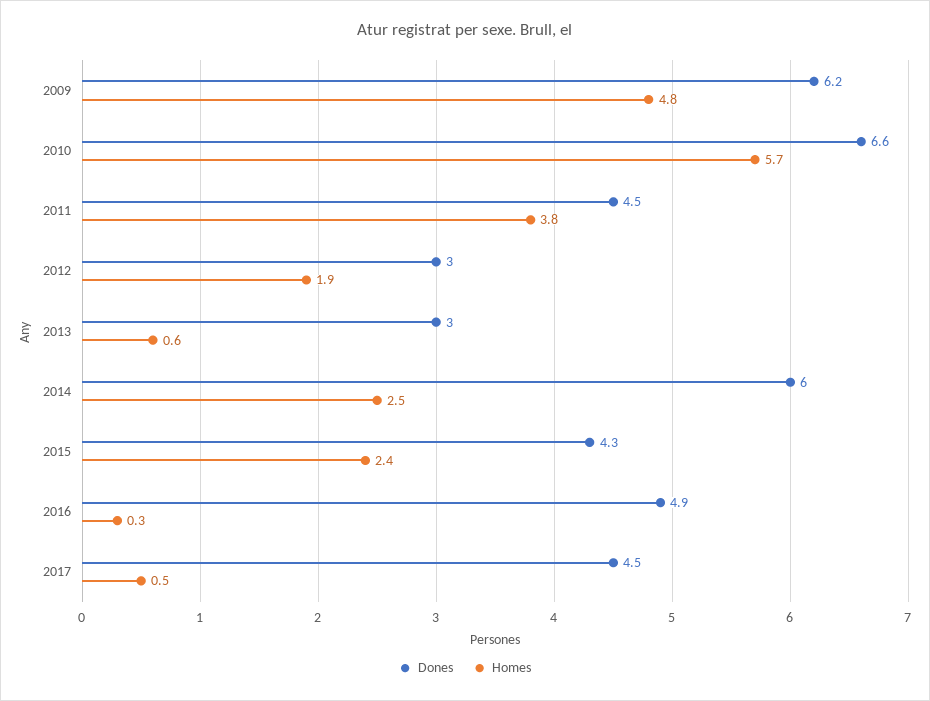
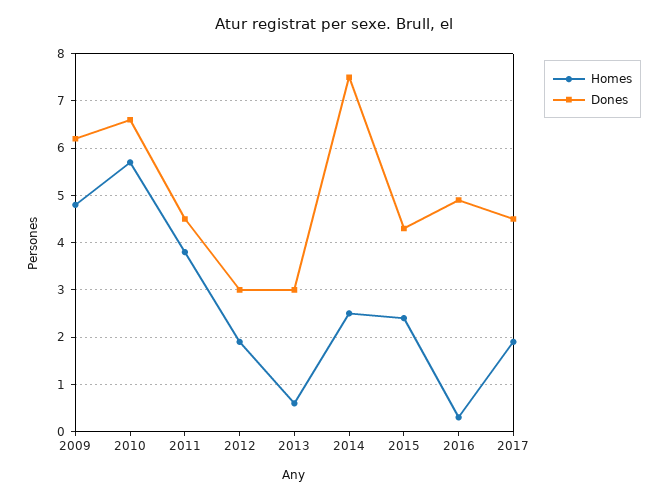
  {
    "Dones": {
      "2009": 6.2,
      "2010": 6.6,
      "2011": 4.5,
      "2012": 3,
      "2013": 3,
-     "2014": 6,
+     "2014": 7.5,
      "2015": 4.3,
      "2016": 4.9,
      "2017": 4.5
    },
    "Homes": {
      "2009": 4.8,
      "2010": 5.7,
      "2011": 3.8,
      "2012": 1.9,
      "2013": 0.6,
      "2014": 2.5,
      "2015": 2.4,
      "2016": 0.3,
-     "2017": 0.5
+     "2017": 2
    }
  }

